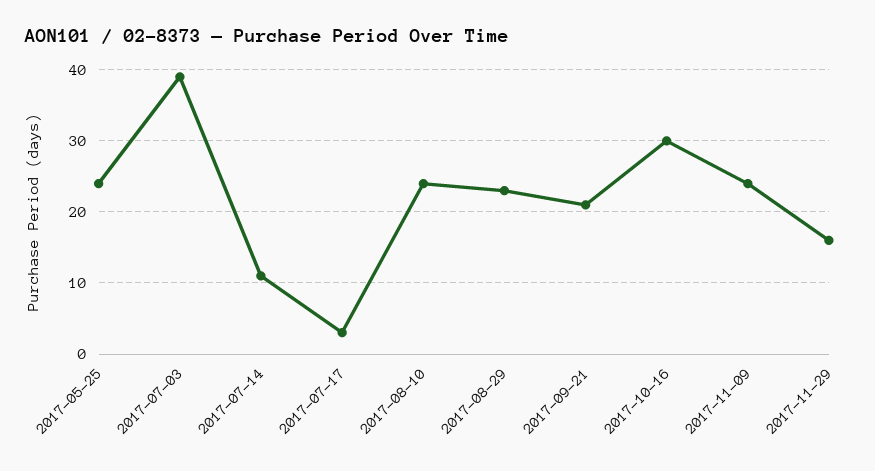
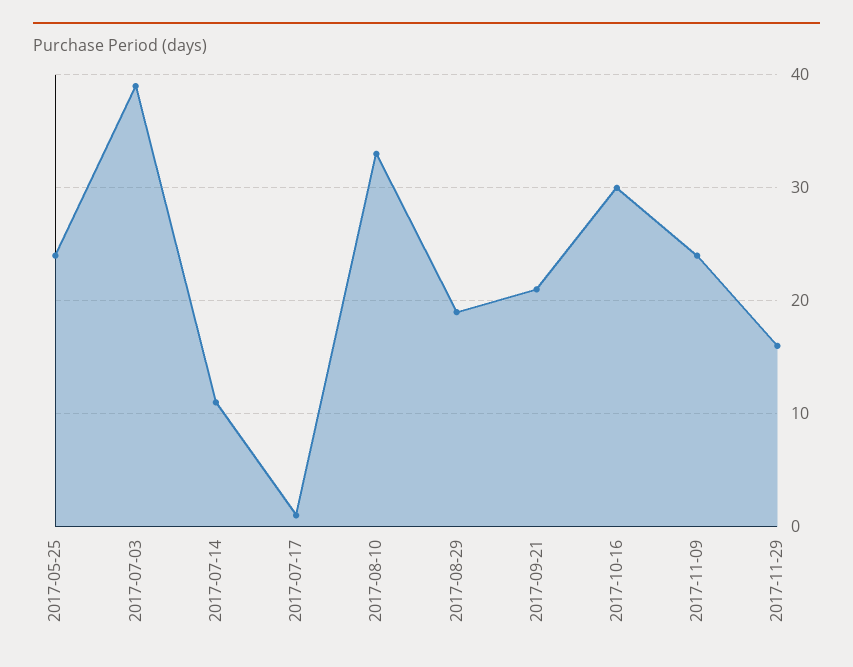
  {
    "2017-05-25": 24,
    "2017-07-03": 39,
    "2017-07-14": 11,
-   "2017-07-17": 3,
+   "2017-07-17": 1,
-   "2017-08-10": 24,
+   "2017-08-10": 33,
-   "2017-08-29": 23,
+   "2017-08-29": 19,
    "2017-09-21": 21,
    "2017-10-16": 30,
    "2017-11-09": 24,
    "2017-11-29": 16
  }

